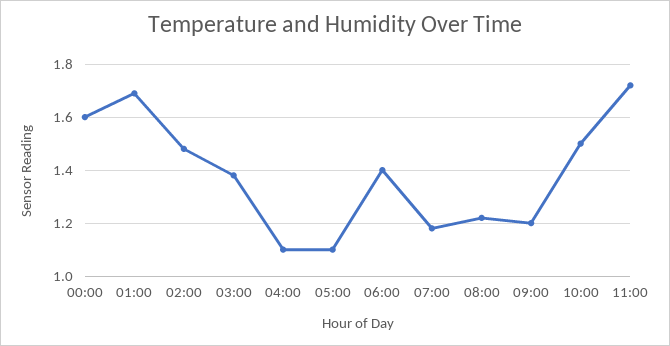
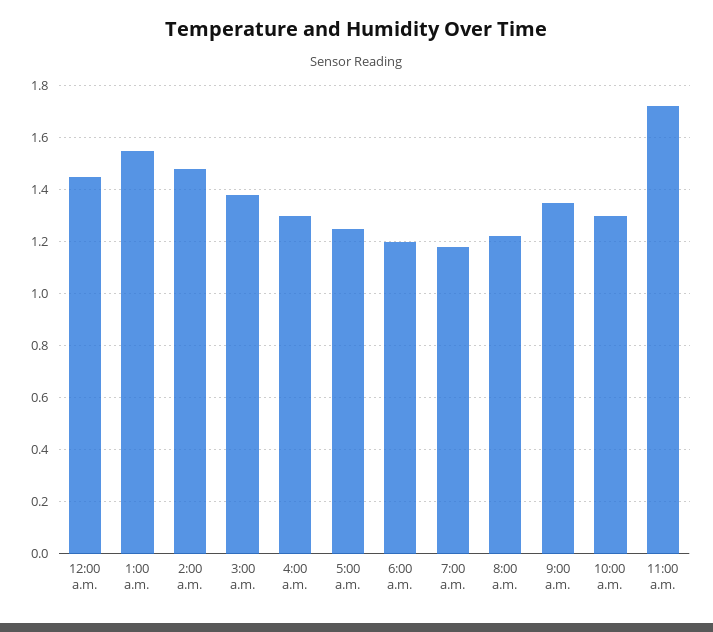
  {
-   "00:00": 1.6,
+   "00:00": 1.45,
-   "01:00": 1.7,
+   "01:00": 1.55,
    "02:00": 1.5,
    "03:00": 1.4,
-   "04:00": 1.1,
+   "04:00": 1.3,
-   "05:00": 1.1,
+   "05:00": 1.25,
-   "06:00": 1.4,
+   "06:00": 1.2,
    "07:00": 1.2,
    "08:00": 1.2,
-   "09:00": 1.2,
+   "09:00": 1.35,
-   "10:00": 1.5,
+   "10:00": 1.3,
    "11:00": 1.7
  }

